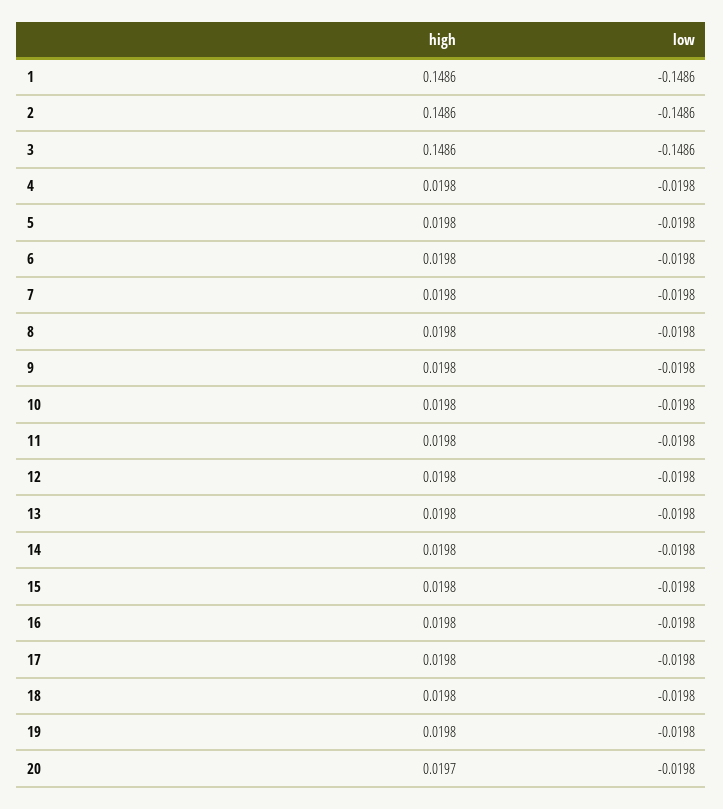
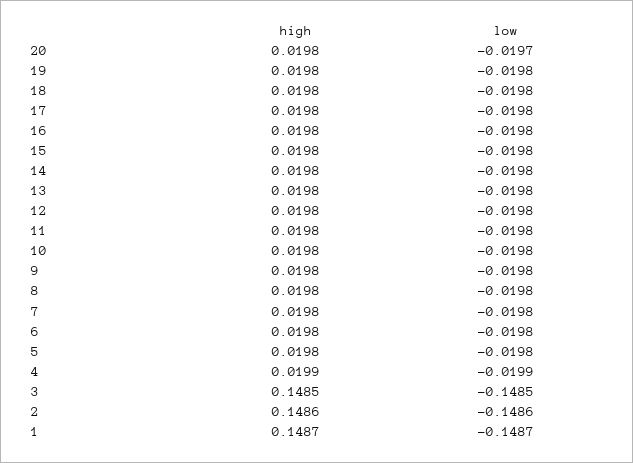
  {
    "high": {
-     "1": 0.1486,
+     "1": 0.1487,
      "2": 0.1486,
-     "3": 0.1486,
+     "3": 0.1485,
-     "4": 0.0198,
+     "4": 0.0199,
      "5": 0.0198,
      "6": 0.0198,
      "7": 0.0198,
      "8": 0.0198,
      "9": 0.0198,
      "10": 0.0198,
      "11": 0.0198,
      "12": 0.0198,
      "13": 0.0198,
      "14": 0.0198,
      "15": 0.0198,
      "16": 0.0198,
      "17": 0.0198,
      "18": 0.0198,
      "19": 0.0198,
-     "20": 0.0197
+     "20": 0.0198
    },
    "low": {
-     "1": -0.1486,
+     "1": -0.1487,
      "2": -0.1486,
-     "3": -0.1486,
+     "3": -0.1485,
-     "4": -0.0198,
+     "4": -0.0199,
      "5": -0.0198,
      "6": -0.0198,
      "7": -0.0198,
      "8": -0.0198,
      "9": -0.0198,
      "10": -0.0198,
      "11": -0.0198,
      "12": -0.0198,
      "13": -0.0198,
      "14": -0.0198,
      "15": -0.0198,
      "16": -0.0198,
      "17": -0.0198,
      "18": -0.0198,
      "19": -0.0198,
-     "20": -0.0198
+     "20": -0.0197
    }
  }

